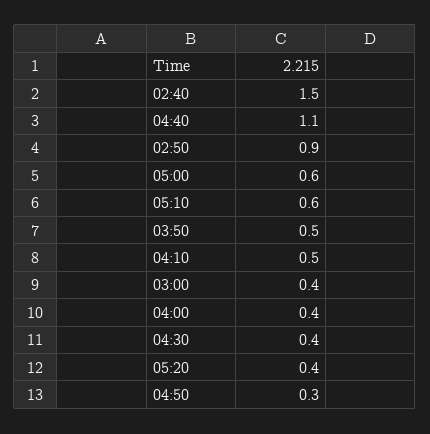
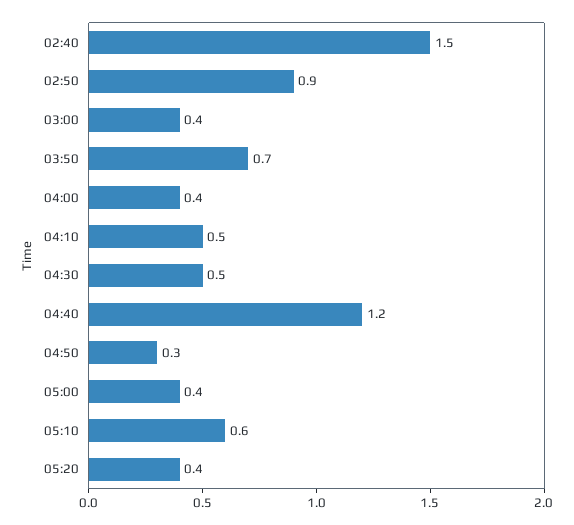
  {
    "02:40": 1.5,
-   "04:40": 1.1,
+   "04:40": 1.2,
    "02:50": 0.9,
-   "05:00": 0.6,
+   "05:00": 0.4,
    "05:10": 0.6,
-   "03:50": 0.5,
+   "03:50": 0.7,
    "04:10": 0.5,
    "03:00": 0.4,
    "04:00": 0.4,
-   "04:30": 0.4,
+   "04:30": 0.5,
    "05:20": 0.4,
    "04:50": 0.3
  }

